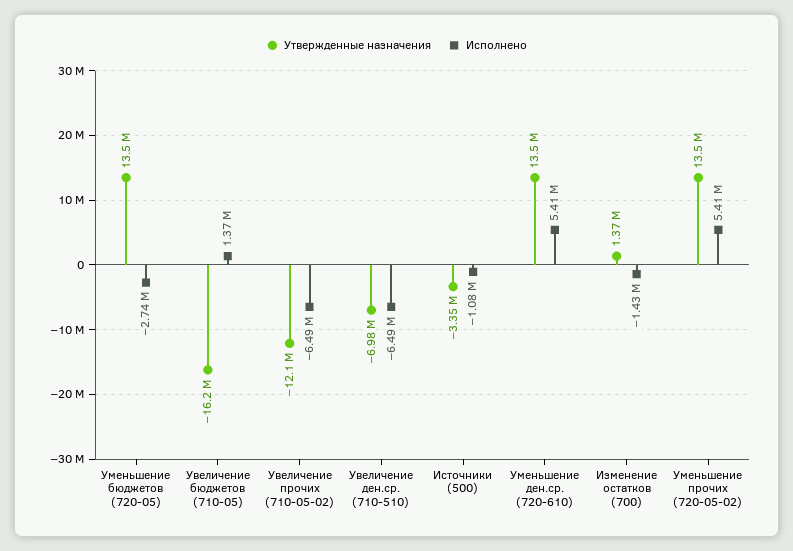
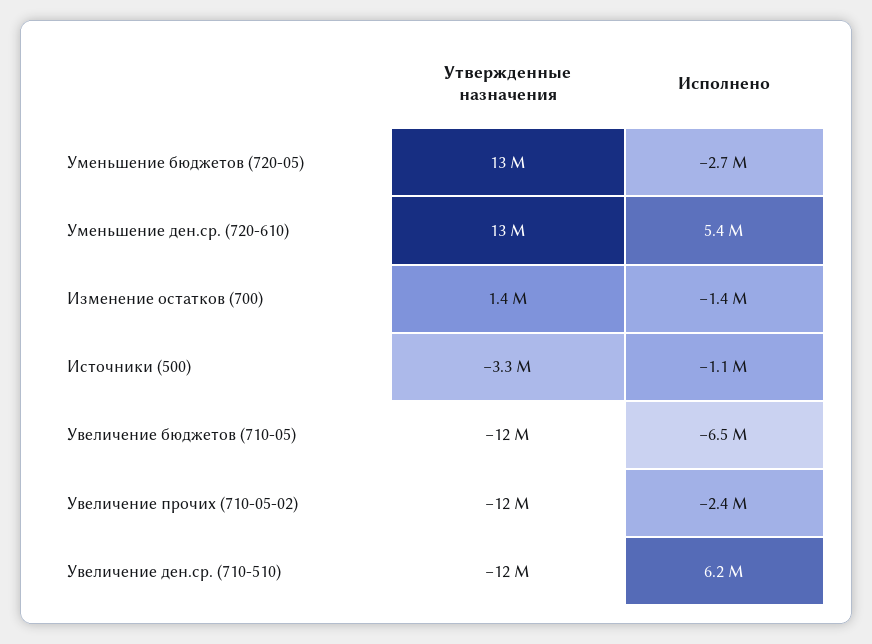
  {
    "Утвержденные назначения": {
      "Уменьшение бюджетов (720-05)": 13500000,
-     "Увеличение бюджетов (710-05)": -16200000,
+     "Увеличение бюджетов (710-05)": -12000000,
      "Увеличение прочих (710-05-02)": -12100000,
-     "Увеличение ден.ср. (710-510)": -6980000,
+     "Увеличение ден.ср. (710-510)": -12000000,
      "Источники (500)": -3350000,
      "Уменьшение ден.ср. (720-610)": 13500000,
-     "Изменение остатков (700)": 1370000,
+     "Изменение остатков (700)": 1370000
-     "Уменьшение прочих (720-05-02)": 13500000
    },
    "Исполнено": {
      "Уменьшение бюджетов (720-05)": -2740000,
-     "Увеличение бюджетов (710-05)": 1370000,
+     "Увеличение бюджетов (710-05)": -6500000,
-     "Увеличение прочих (710-05-02)": -6490000,
+     "Увеличение прочих (710-05-02)": -2400000,
-     "Увеличение ден.ср. (710-510)": -6490000,
+     "Увеличение ден.ср. (710-510)": 6200000,
      "Источники (500)": -1080000,
      "Уменьшение ден.ср. (720-610)": 5410000,
-     "Изменение остатков (700)": -1430000,
+     "Изменение остатков (700)": -1430000
-     "Уменьшение прочих (720-05-02)": 5410000
    }
  }

